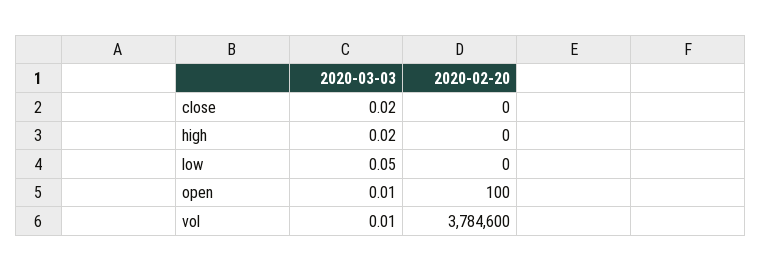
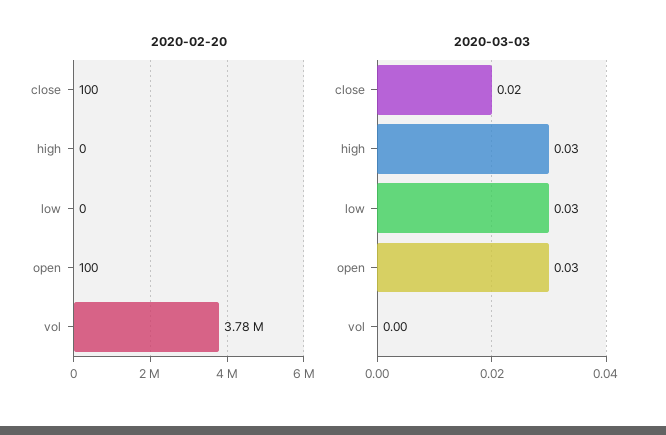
  {
    "2020-03-03": {
      "close": 0.02,
-     "high": 0.02,
+     "high": 0.03,
-     "low": 0.05,
+     "low": 0.03,
-     "open": 0.01,
+     "open": 0.03,
-     "vol": 0.01
+     "vol": 0
    },
    "2020-02-20": {
-     "close": 0,
+     "close": 100,
      "high": 0,
      "low": 0,
      "open": 100,
      "vol": 3784600
    }
  }

